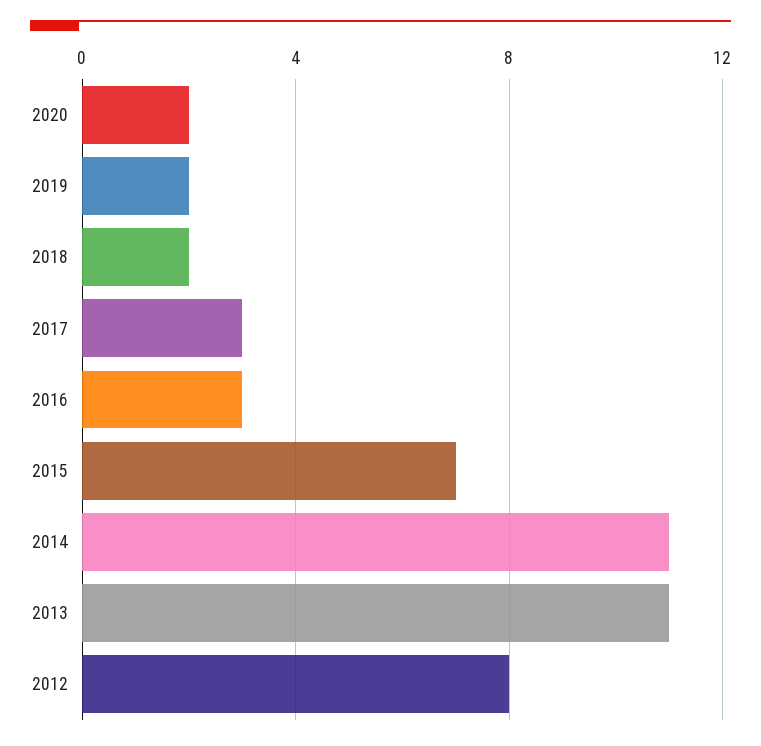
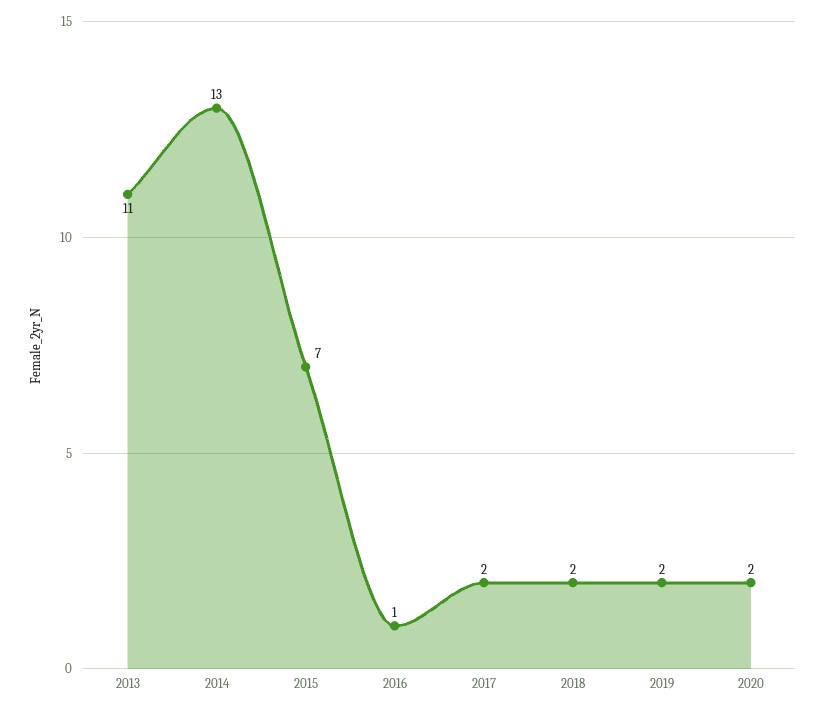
  {
    "2020": 2,
    "2019": 2,
    "2018": 2,
-   "2017": 3,
+   "2017": 2,
-   "2016": 3,
+   "2016": 1,
    "2015": 7,
-   "2014": 11,
+   "2014": 13,
-   "2013": 11,
+   "2013": 11
-   "2012": 8
  }

